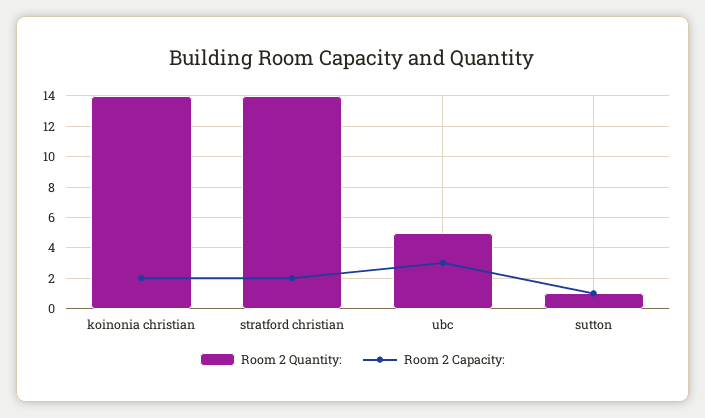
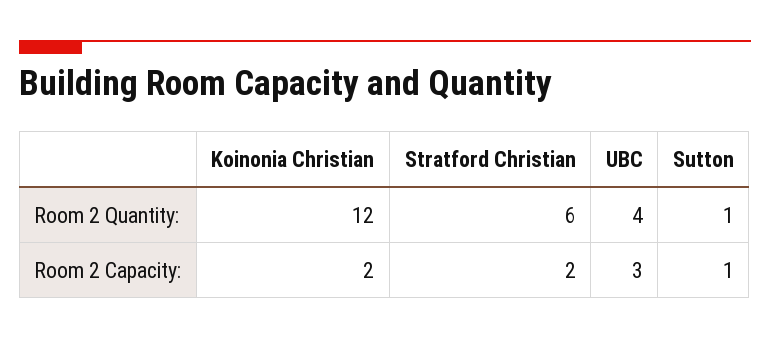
  {
    "Room 2 Quantity:": {
-     "koinonia christian": 14,
+     "koinonia christian": 12,
-     "stratford christian": 14,
+     "stratford christian": 6,
-     "ubc": 5,
+     "ubc": 4,
      "sutton": 1
    },
    "Room 2 Capacity:": {
      "koinonia christian": 2,
      "stratford christian": 2,
      "ubc": 3,
      "sutton": 1
    }
  }

